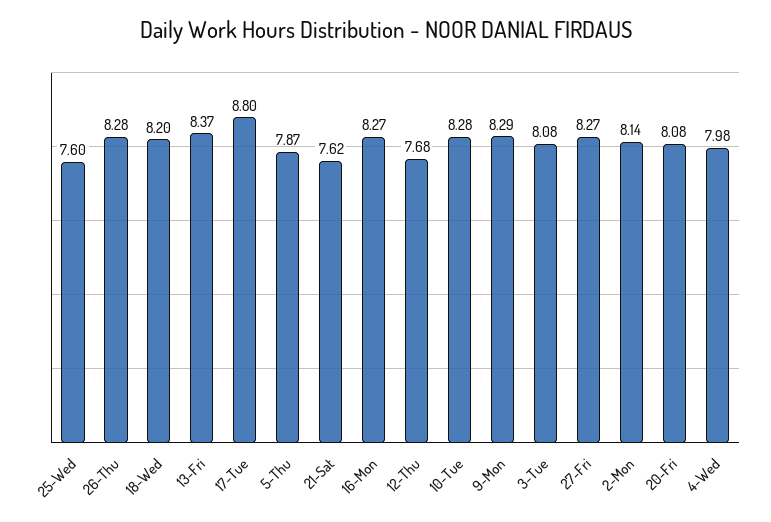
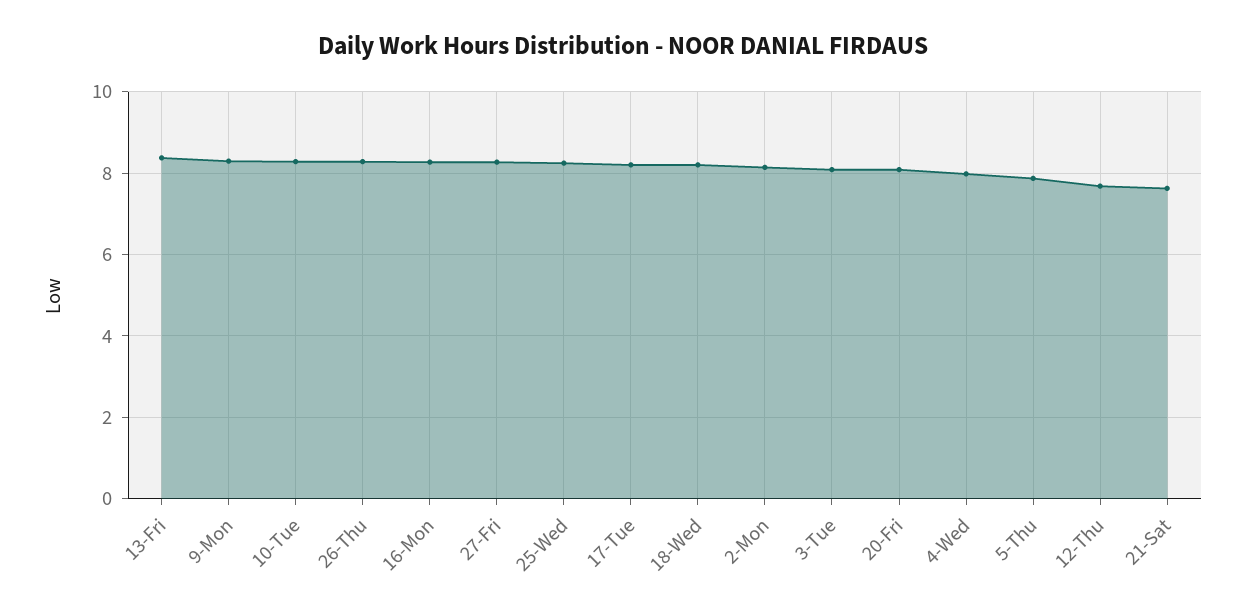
  {
-   "25-Wed": 7.6,
+   "25-Wed": 8.2,
    "26-Thu": 8.28,
    "18-Wed": 8.2,
    "13-Fri": 8.37,
-   "17-Tue": 8.8,
+   "17-Tue": 8.2,
    "5-Thu": 7.87,
    "21-Sat": 7.62,
    "16-Mon": 8.27,
    "12-Thu": 7.68,
    "10-Tue": 8.28,
    "9-Mon": 8.29,
    "3-Tue": 8.08,
    "27-Fri": 8.27,
    "2-Mon": 8.14,
    "20-Fri": 8.08,
    "4-Wed": 7.98
  }

